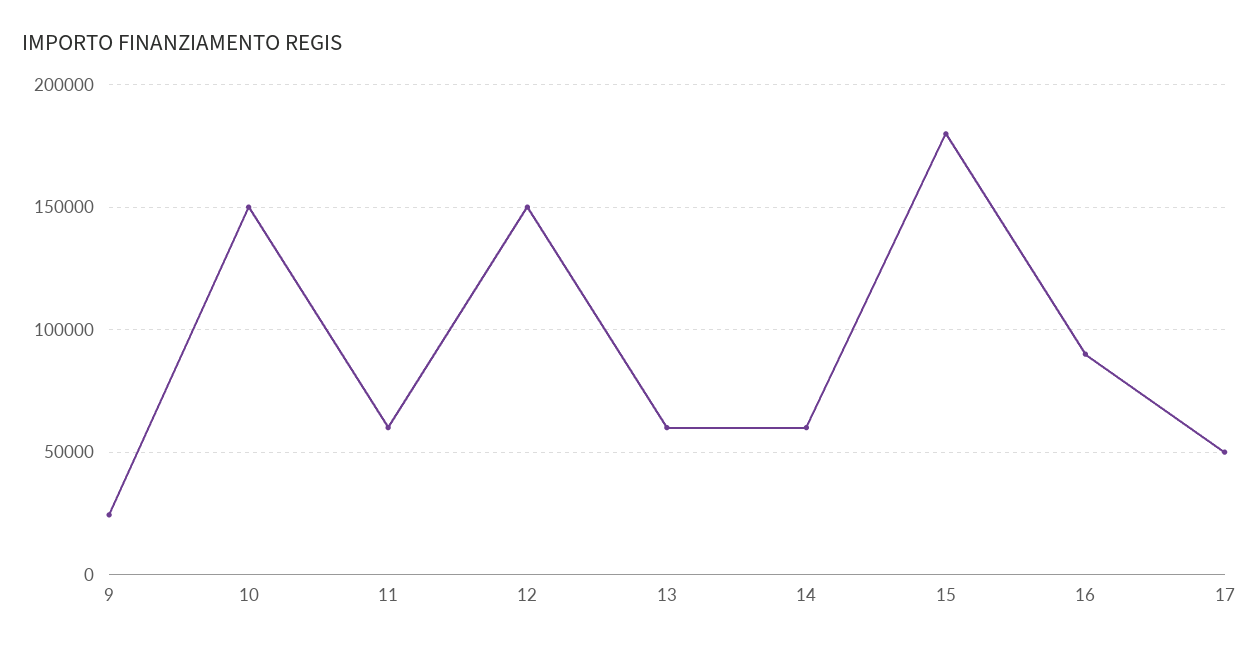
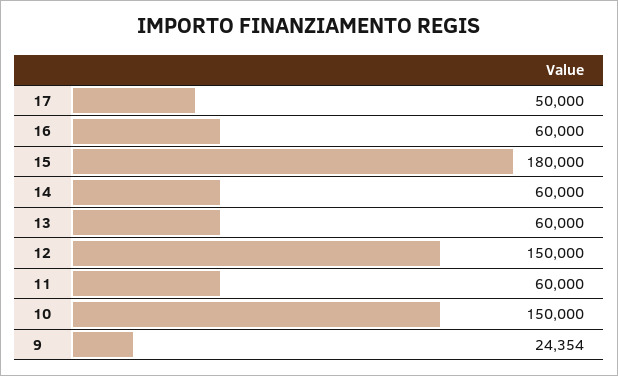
  {
    "9": 24354,
    "10": 150000,
    "11": 60000,
    "12": 150000,
    "13": 60000,
    "14": 60000,
    "15": 180000,
-   "16": 90000,
+   "16": 60000,
    "17": 50000
  }

